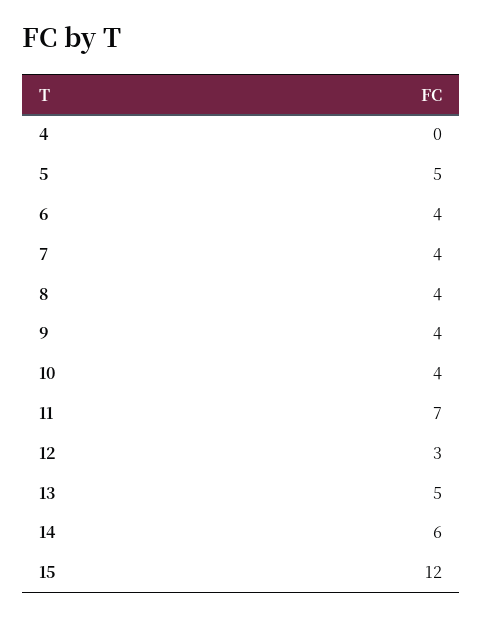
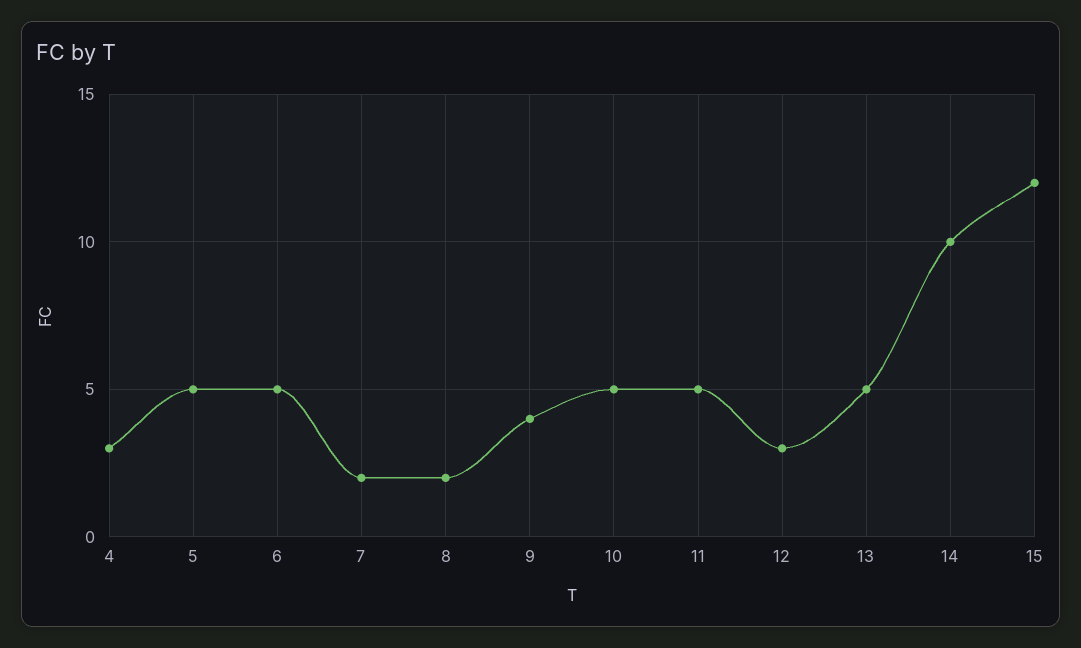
  {
-   "4": 0,
+   "4": 3,
    "5": 5,
-   "6": 4,
+   "6": 5,
-   "7": 4,
+   "7": 2,
-   "8": 4,
+   "8": 2,
    "9": 4,
-   "10": 4,
+   "10": 5,
-   "11": 7,
+   "11": 5,
    "12": 3,
    "13": 5,
-   "14": 6,
+   "14": 10,
    "15": 12
  }

